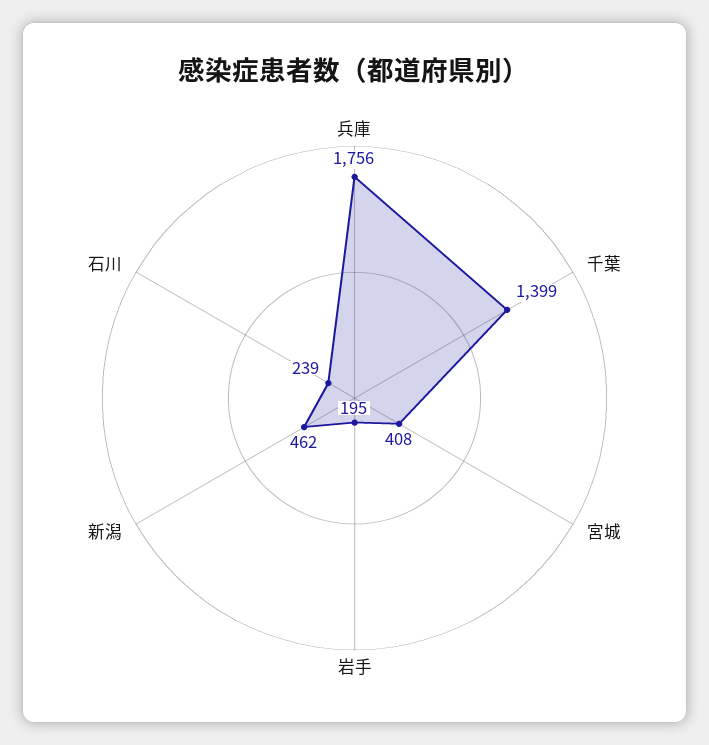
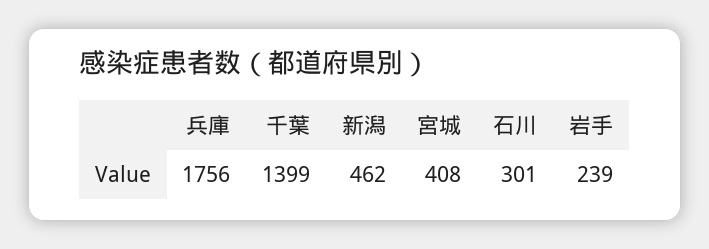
  {
    "兵庫": 1756,
    "千葉": 1399,
    "宮城": 408,
-   "岩手": 195,
+   "岩手": 239,
    "新潟": 462,
-   "石川": 239
+   "石川": 301
  }

